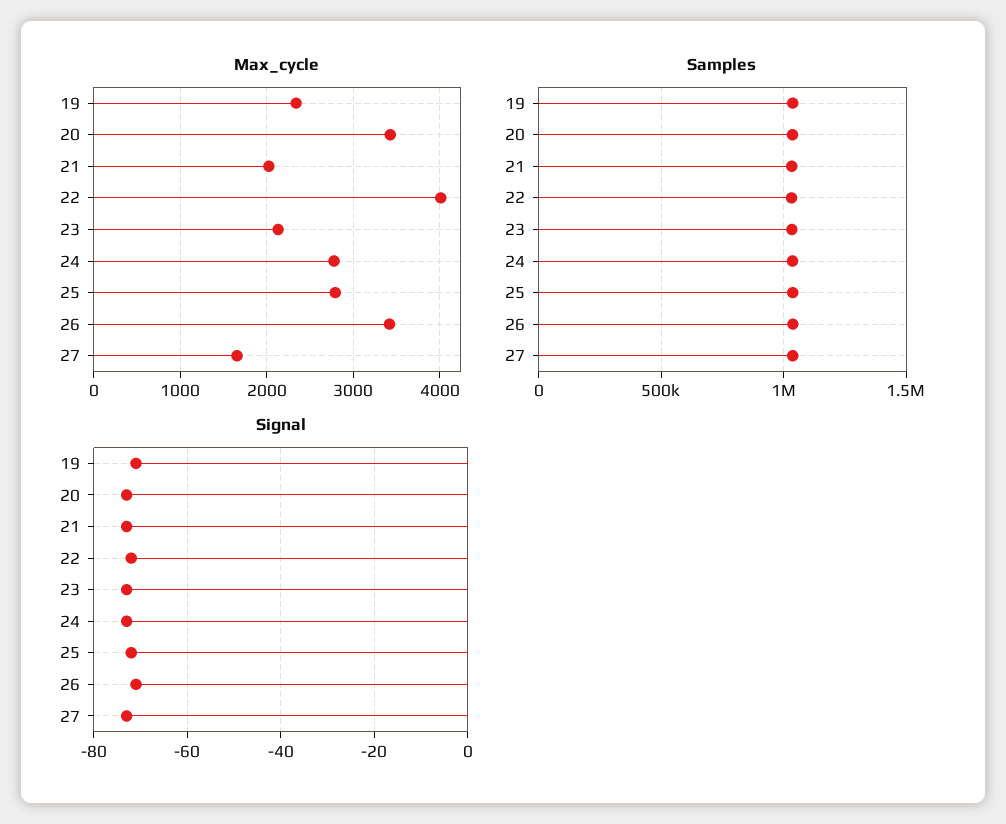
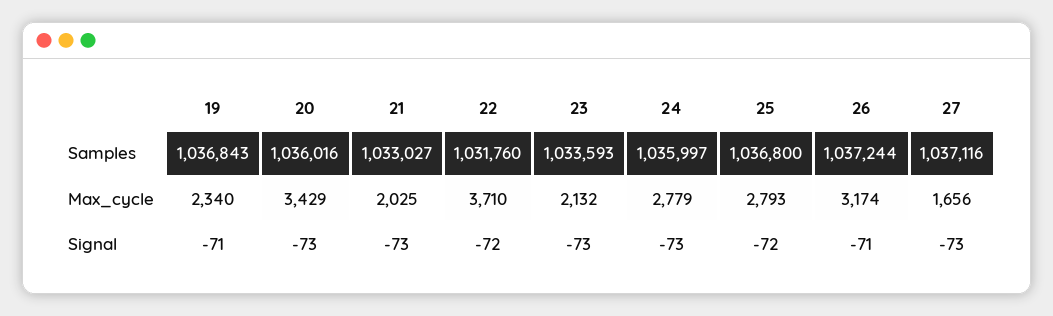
  {
    "Max_cycle": {
      "19": 2340,
      "20": 3429,
      "21": 2025,
-     "22": 4000,
+     "22": 3710,
      "23": 2132,
      "24": 2779,
      "25": 2793,
-     "26": 3400,
+     "26": 3174,
      "27": 1656
    },
    "Samples": {
      "19": 1036843,
      "20": 1036016,
      "21": 1033027,
      "22": 1031760,
      "23": 1033593,
      "24": 1035997,
      "25": 1036800,
      "26": 1037244,
      "27": 1037116
    },
    "Signal": {
      "19": -71,
      "20": -73,
      "21": -73,
      "22": -72,
      "23": -73,
      "24": -73,
      "25": -72,
      "26": -71,
      "27": -73
    }
  }

